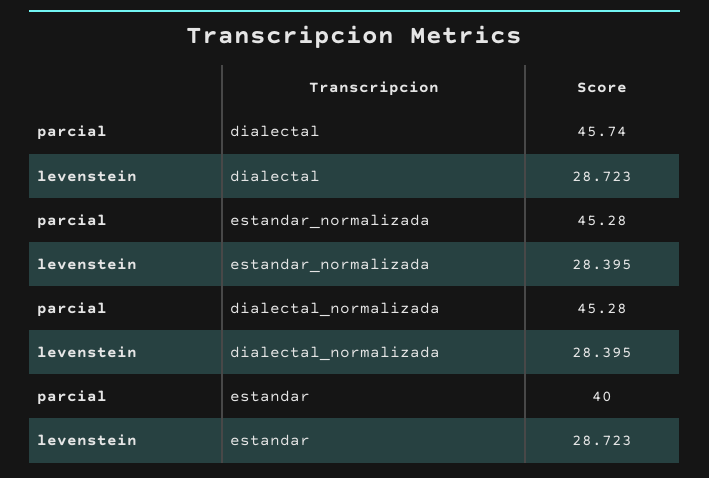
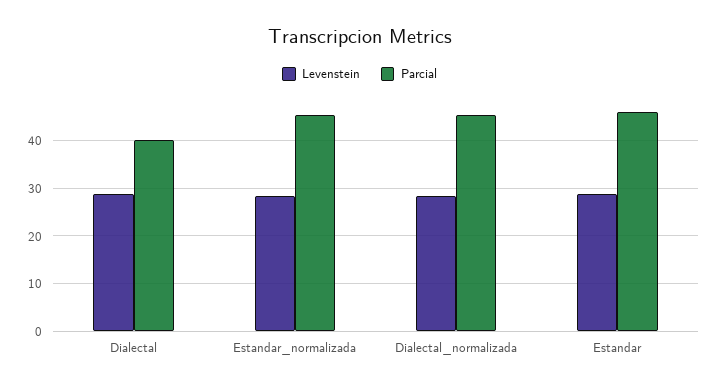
  {
    "parcial": {
-     "dialectal": 45.74,
+     "dialectal": 40,
      "estandar_normalizada": 45.28,
      "dialectal_normalizada": 45.28,
-     "estandar": 40
+     "estandar": 46
    },
    "levenstein": {
      "dialectal": 28.723,
      "estandar_normalizada": 28.395,
      "dialectal_normalizada": 28.395,
      "estandar": 28.723
    }
  }

